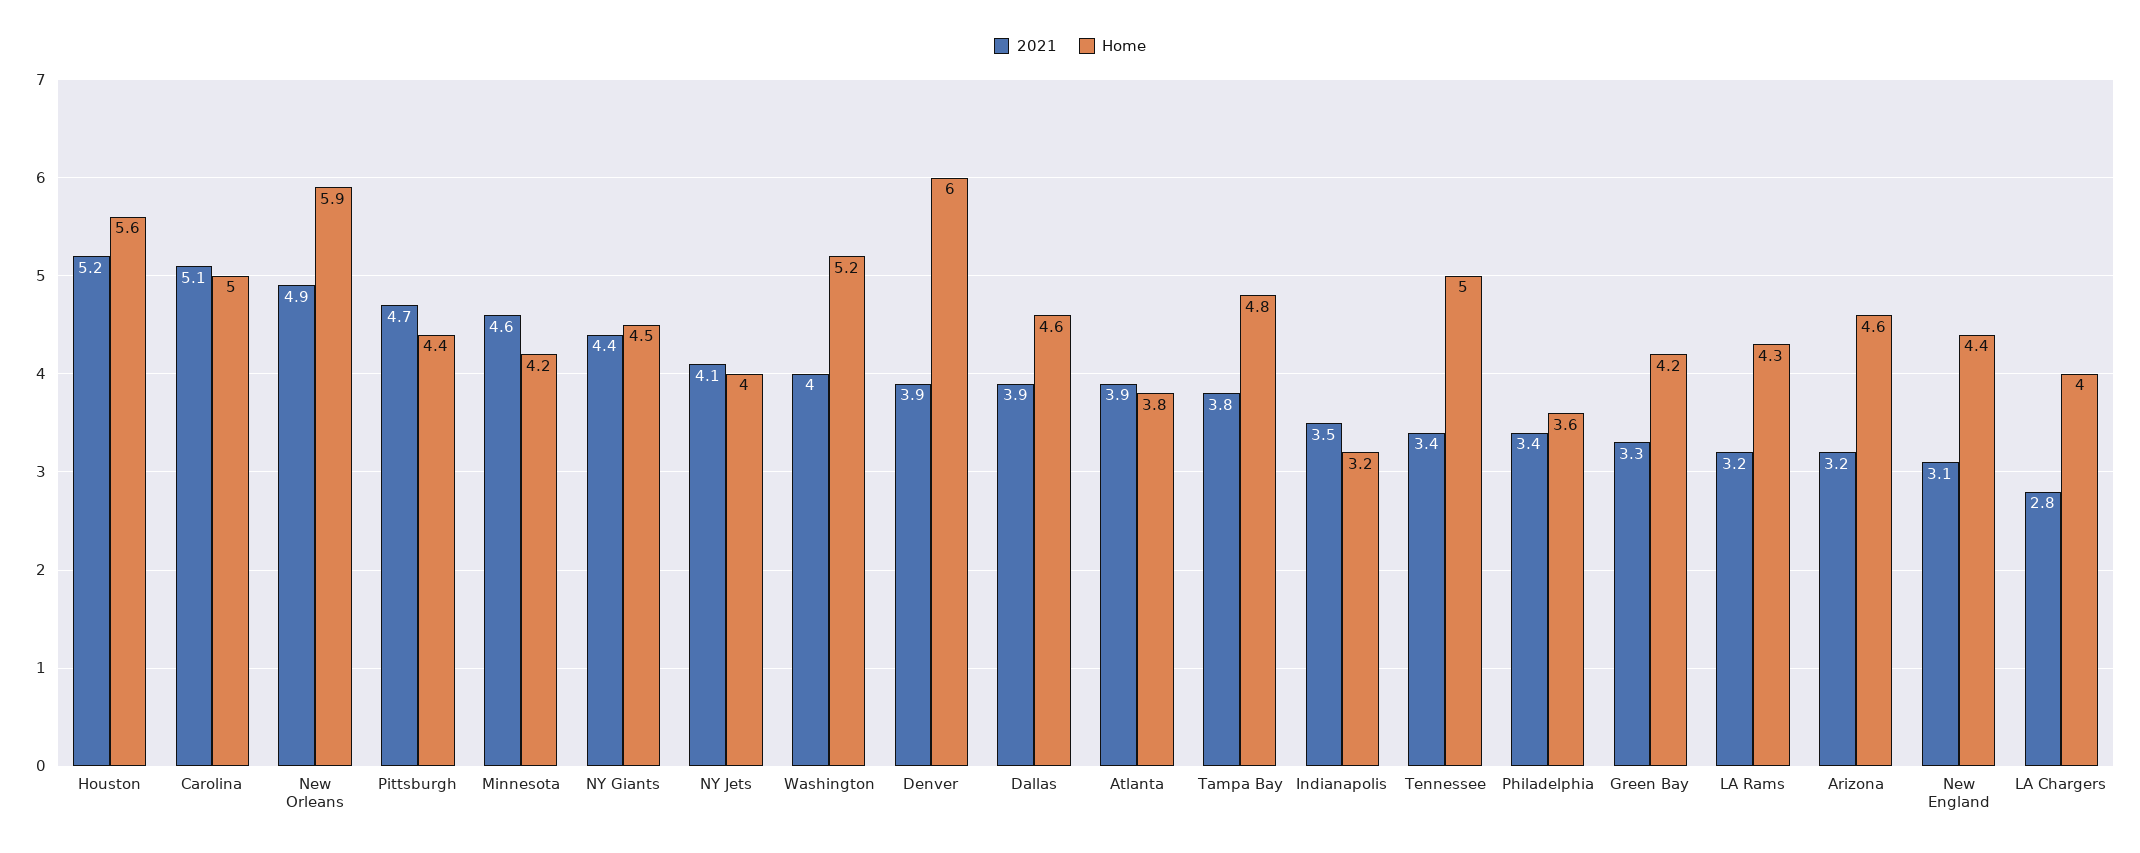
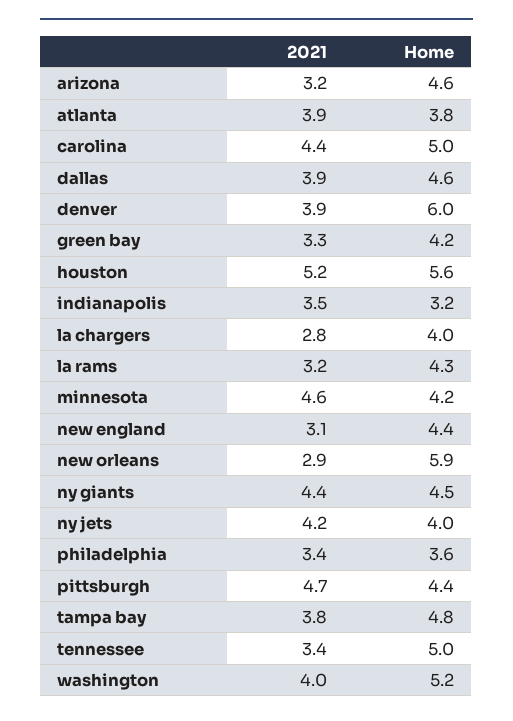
  {
    "2021": {
      "Houston": 5.2,
-     "Carolina": 5.1,
+     "Carolina": 4.4,
-     "New Orleans": 4.9,
+     "New Orleans": 2.9,
      "Pittsburgh": 4.7,
      "Minnesota": 4.6,
      "NY Giants": 4.4,
-     "NY Jets": 4.1,
+     "NY Jets": 4.2,
      "Washington": 4,
      "Denver": 3.9,
      "Dallas": 3.9,
      "Atlanta": 3.9,
      "Tampa Bay": 3.8,
      "Indianapolis": 3.5,
      "Tennessee": 3.4,
      "Philadelphia": 3.4,
      "Green Bay": 3.3,
      "LA Rams": 3.2,
      "Arizona": 3.2,
      "New England": 3.1,
      "LA Chargers": 2.8
    },
    "Home": {
      "Houston": 5.6,
      "Carolina": 5,
      "New Orleans": 5.9,
      "Pittsburgh": 4.4,
      "Minnesota": 4.2,
      "NY Giants": 4.5,
      "NY Jets": 4,
      "Washington": 5.2,
      "Denver": 6,
      "Dallas": 4.6,
      "Atlanta": 3.8,
      "Tampa Bay": 4.8,
      "Indianapolis": 3.2,
      "Tennessee": 5,
      "Philadelphia": 3.6,
      "Green Bay": 4.2,
      "LA Rams": 4.3,
      "Arizona": 4.6,
      "New England": 4.4,
      "LA Chargers": 4
    }
  }

